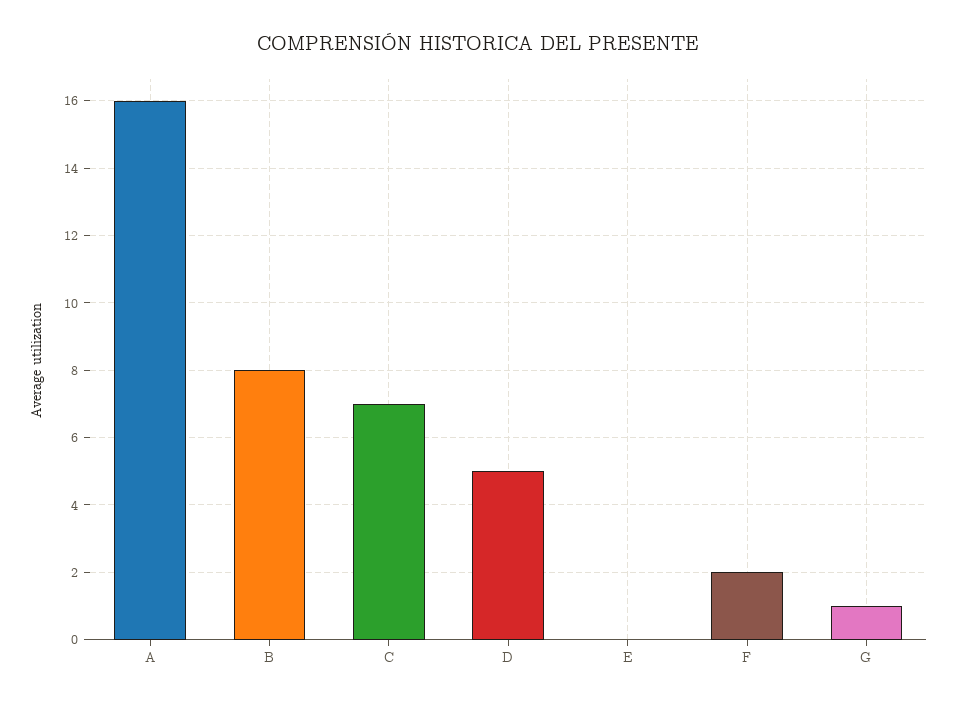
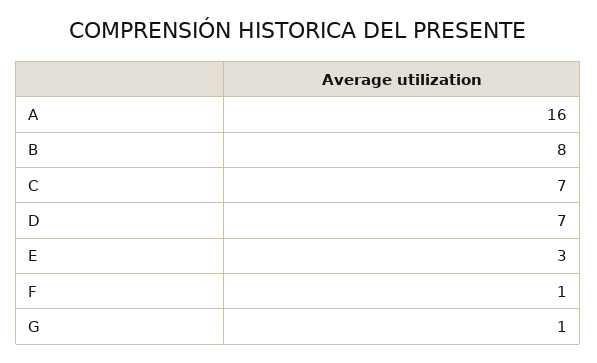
  {
    "A": 16,
    "B": 8,
    "C": 7,
-   "D": 5,
+   "D": 7,
-   "E": 0,
+   "E": 3,
-   "F": 2,
+   "F": 1,
    "G": 1
  }

